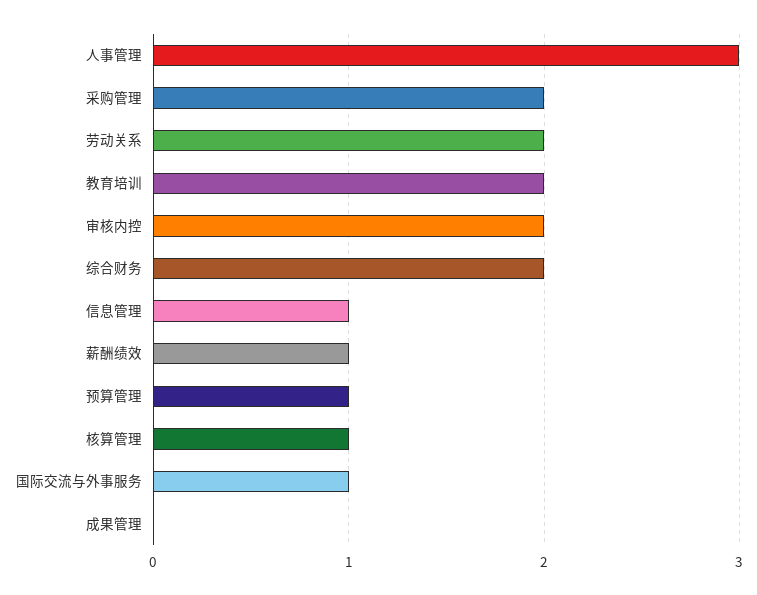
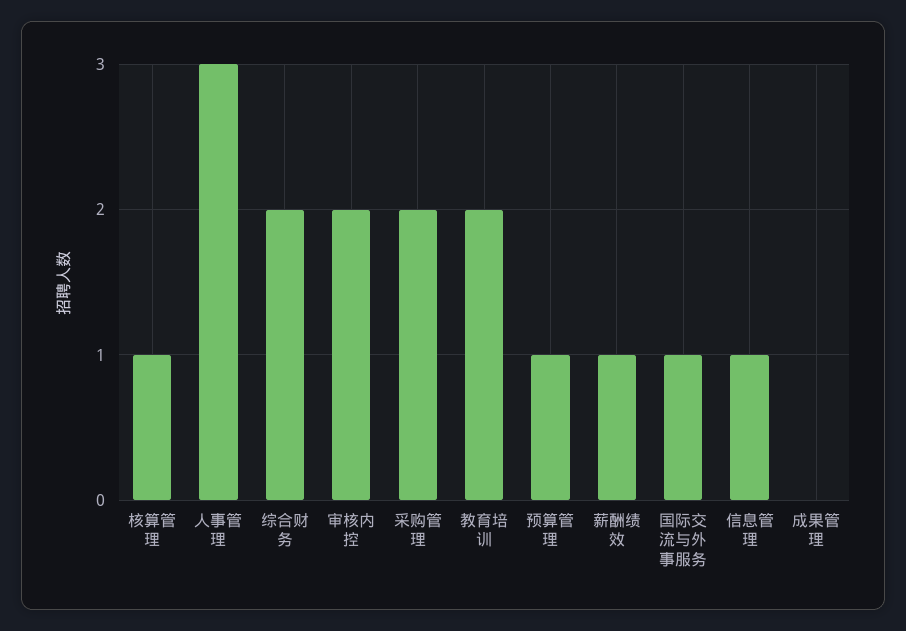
  {
    "人事管理": 3,
    "采购管理": 2,
-   "劳动关系": 2,
    "教育培训": 2,
    "审核内控": 2,
    "综合财务": 2,
    "信息管理": 1,
    "薪酬绩效": 1,
    "预算管理": 1,
    "核算管理": 1,
    "国际交流与外事服务": 1,
    "成果管理": 0
  }

